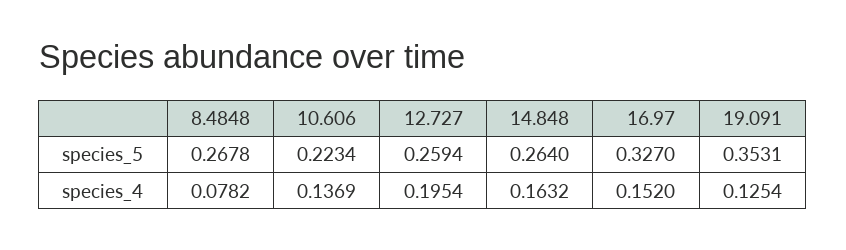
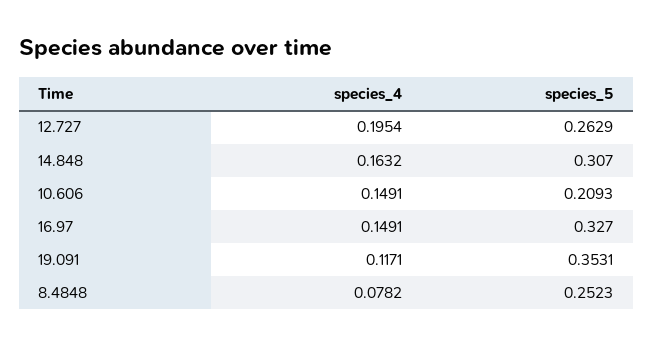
  {
    "8.4848": {
-     "species_5": 0.2678,
+     "species_5": 0.2523,
      "species_4": 0.0782
    },
    "10.606": {
-     "species_5": 0.2234,
+     "species_5": 0.2093,
-     "species_4": 0.1369
+     "species_4": 0.1491
    },
    "12.727": {
-     "species_5": 0.2594,
+     "species_5": 0.2629,
      "species_4": 0.1954
    },
    "14.848": {
-     "species_5": 0.264,
+     "species_5": 0.307,
      "species_4": 0.1632
    },
    "16.97": {
      "species_5": 0.327,
-     "species_4": 0.152
+     "species_4": 0.1491
    },
    "19.091": {
      "species_5": 0.3531,
-     "species_4": 0.1254
+     "species_4": 0.1171
    }
  }

